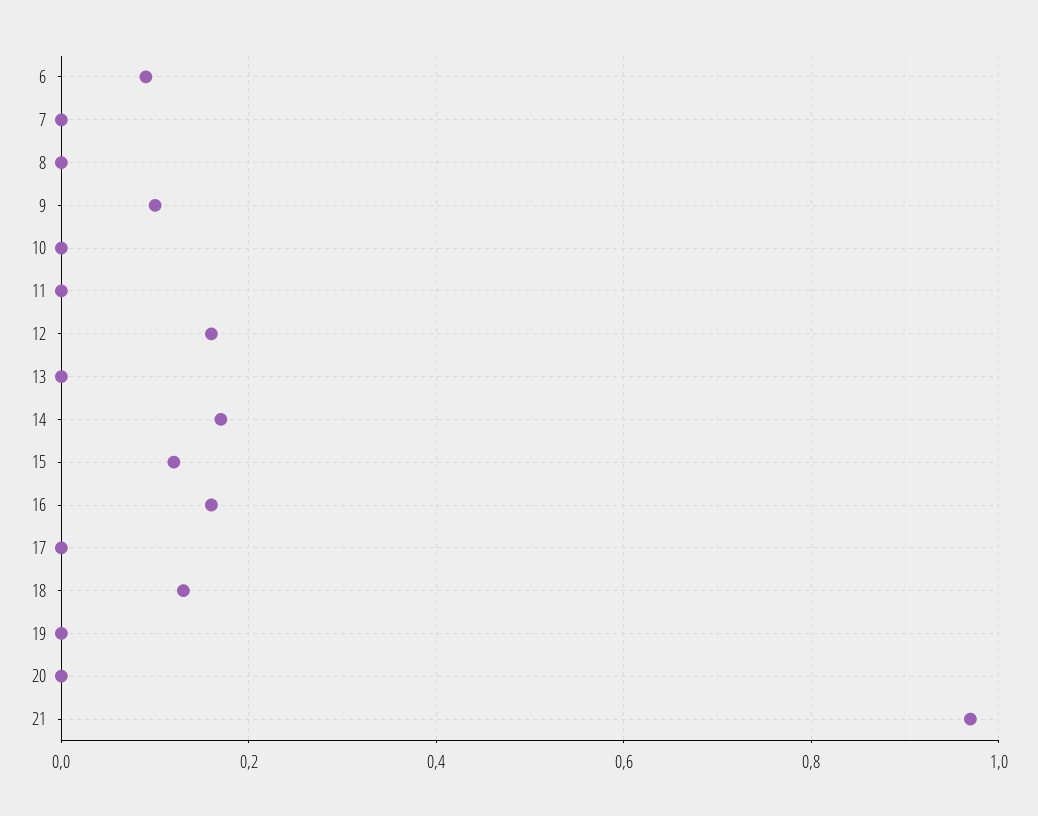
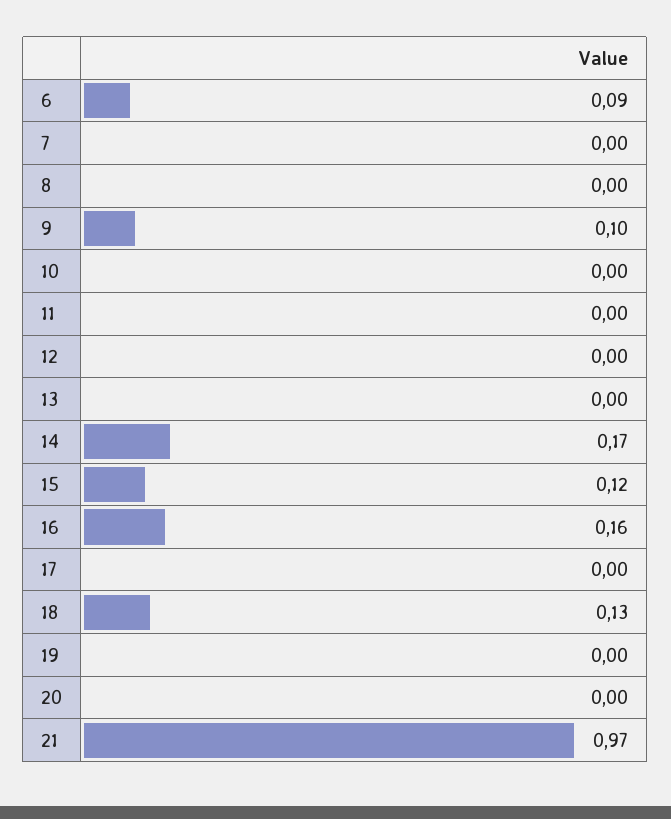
  {
    "6": 0.09,
    "7": 0,
    "8": 0,
    "9": 0.1,
    "10": 0,
    "11": 0,
-   "12": 0.15,
+   "12": 0,
    "13": 0,
    "14": 0.17,
    "15": 0.12,
    "16": 0.16,
    "17": 0,
    "18": 0.13,
    "19": 0,
    "20": 0,
    "21": 0.97
  }

